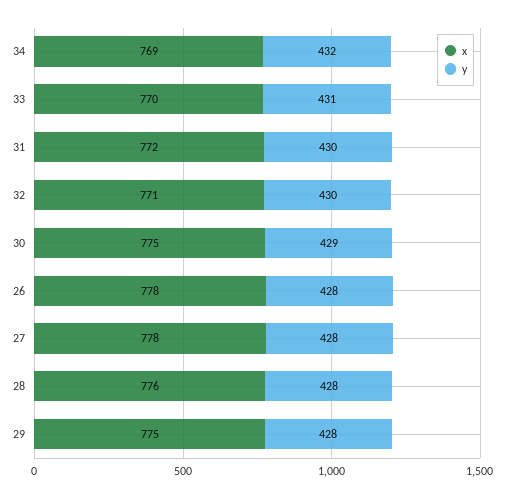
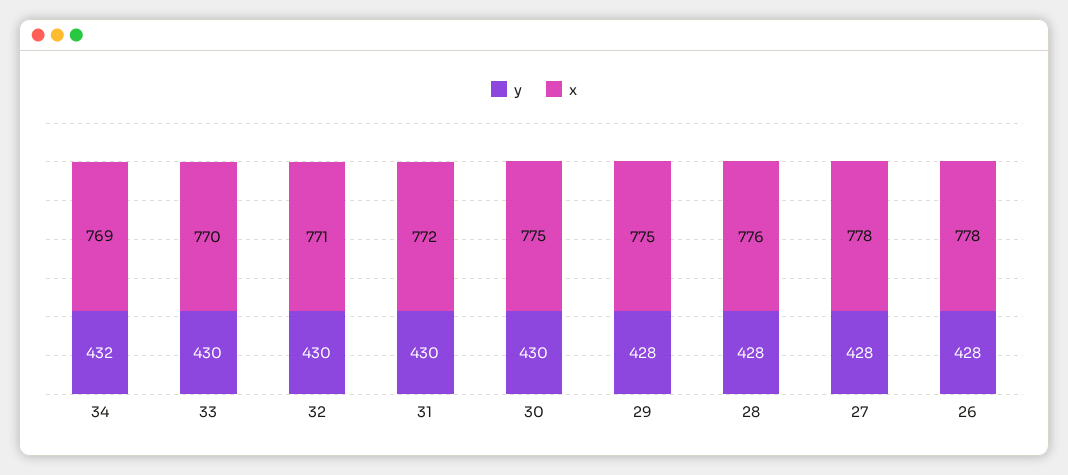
  {
    "x": {
      "34": 769,
      "33": 770,
      "31": 772,
      "32": 771,
      "30": 775,
      "26": 778,
      "27": 778,
      "28": 776,
      "29": 775
    },
    "y": {
      "34": 432,
-     "33": 431,
+     "33": 430,
      "31": 430,
      "32": 430,
-     "30": 429,
+     "30": 430,
      "26": 428,
      "27": 428,
      "28": 428,
      "29": 428
    }
  }

